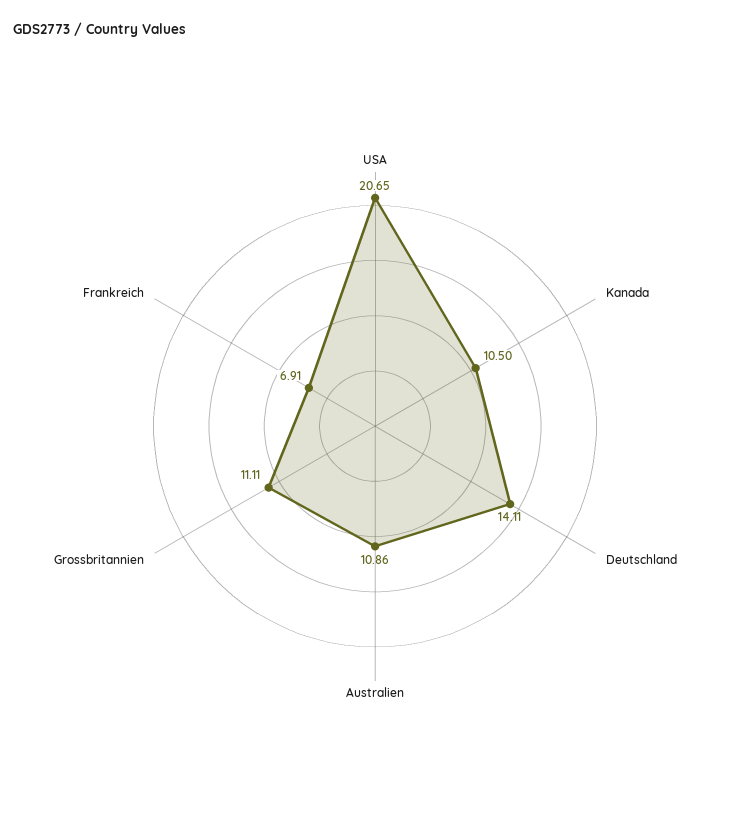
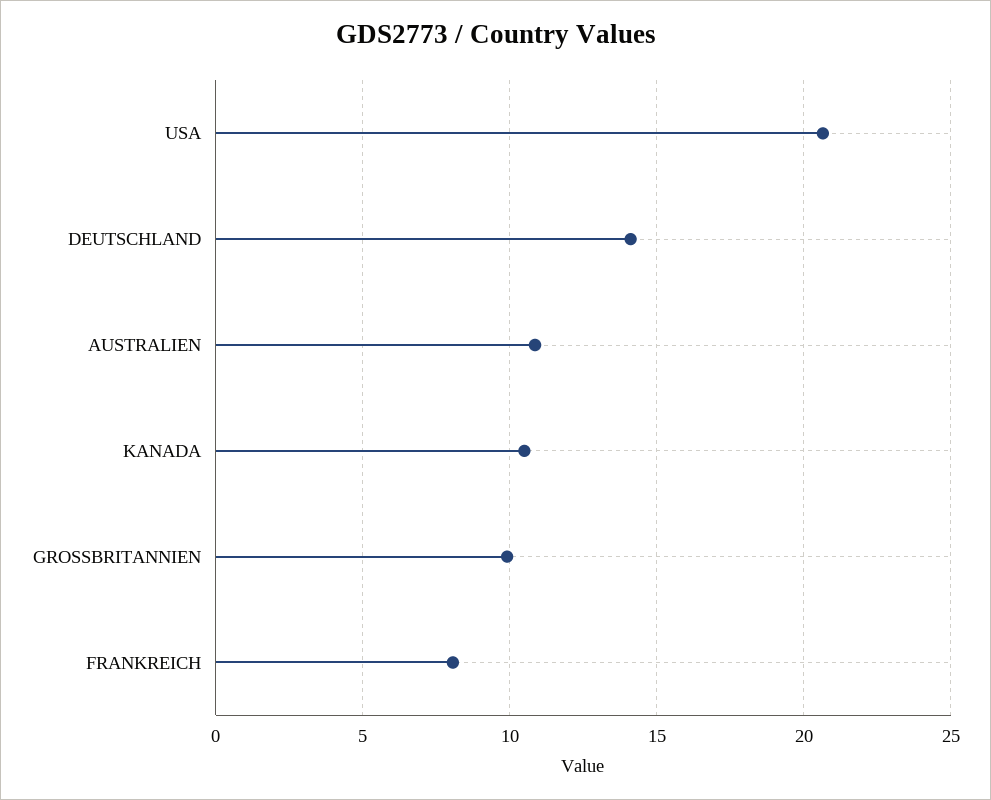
  {
    "USA": 20.65,
    "Kanada": 10.5,
    "Deutschland": 14.11,
    "Australien": 10.86,
-   "Grossbritannien": 11.11,
+   "Grossbritannien": 10,
-   "Frankreich": 6.91
+   "Frankreich": 8
  }

